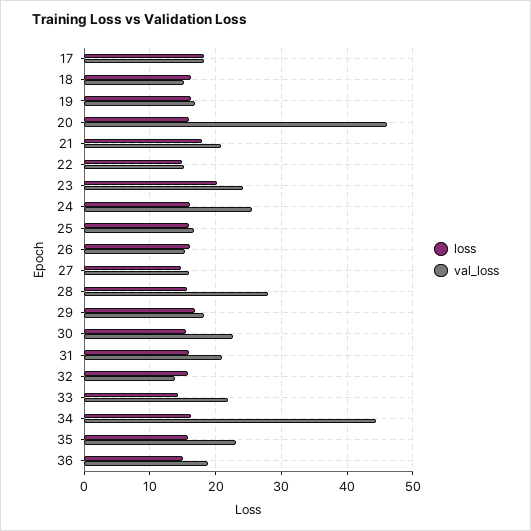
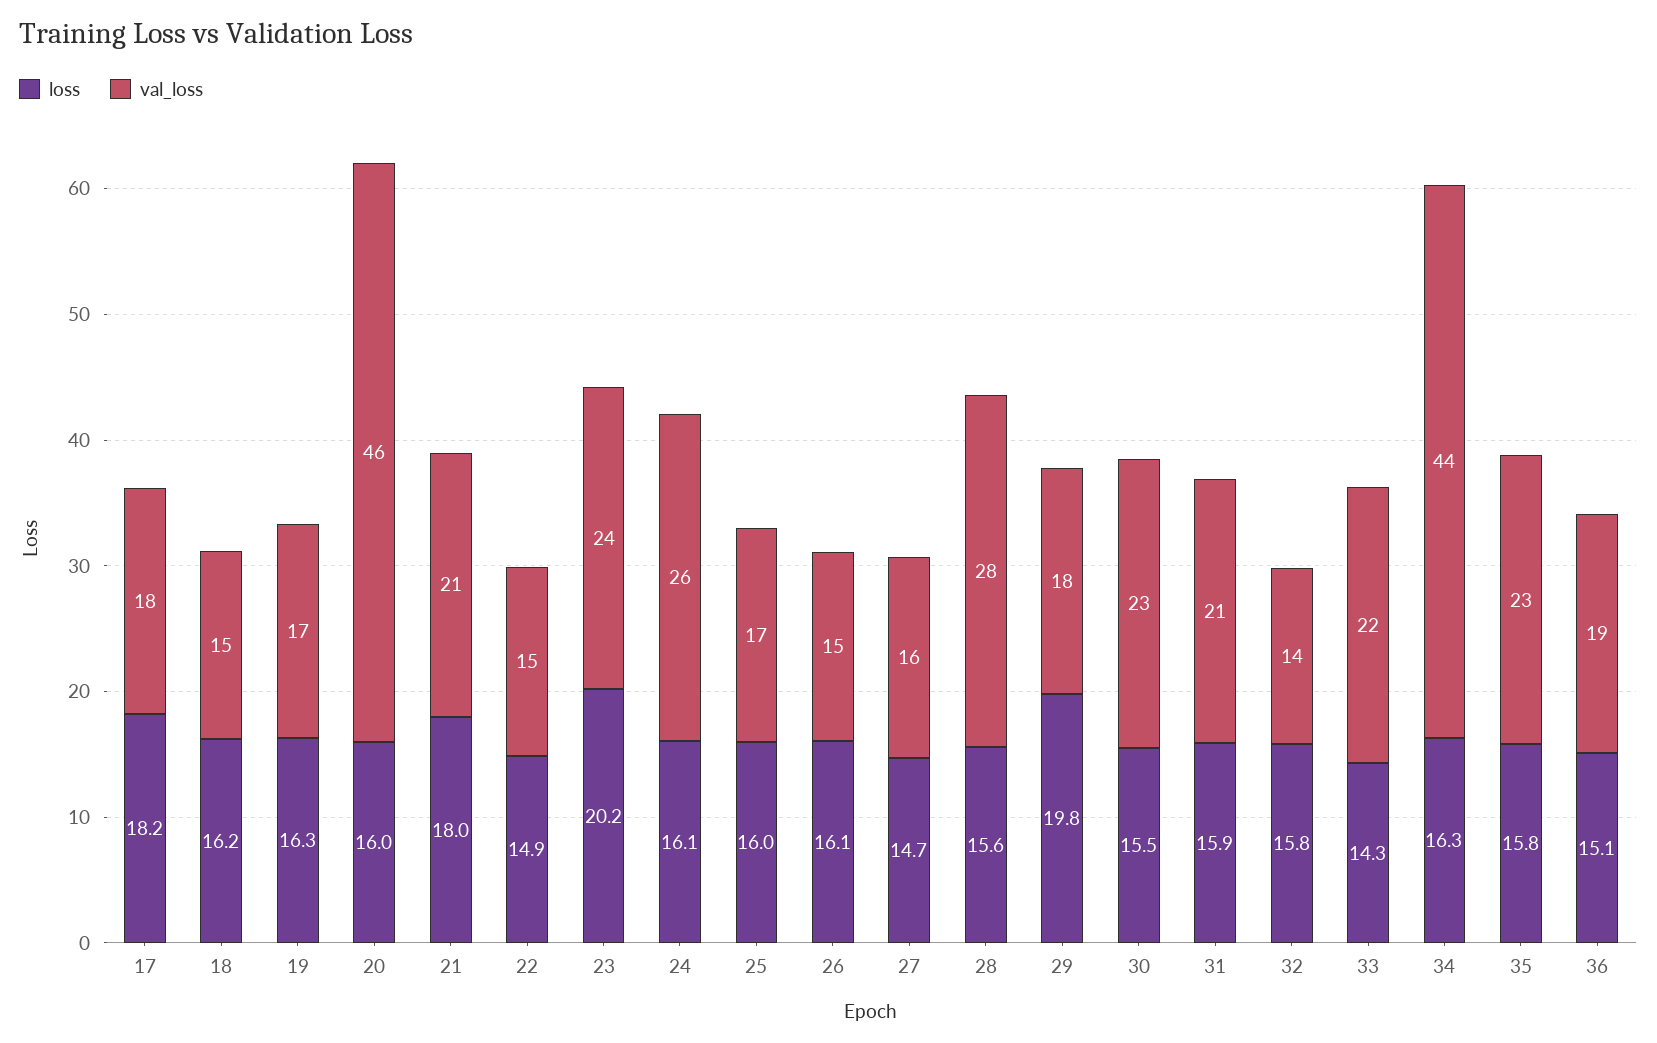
  {
    "loss": {
      "17": 18.2,
      "18": 16.2,
      "19": 16.3,
      "20": 16,
      "21": 18,
      "22": 14.9,
      "23": 20.2,
      "24": 16.1,
      "25": 16,
      "26": 16.1,
      "27": 14.7,
      "28": 15.6,
-     "29": 17,
+     "29": 19.8,
      "30": 15.5,
      "31": 15.9,
      "32": 15.8,
      "33": 14.3,
      "34": 16.3,
      "35": 15.8,
      "36": 15.1
    },
    "val_loss": {
      "17": 18,
      "18": 15,
      "19": 17,
      "20": 46,
      "21": 21,
      "22": 15,
      "23": 24,
      "24": 26,
      "25": 17,
      "26": 15,
      "27": 16,
      "28": 28,
      "29": 18,
      "30": 23,
      "31": 21,
      "32": 14,
      "33": 22,
      "34": 44,
      "35": 23,
      "36": 19
    }
  }

